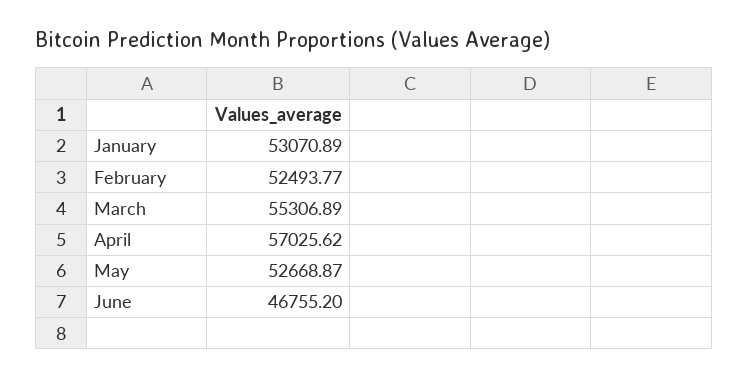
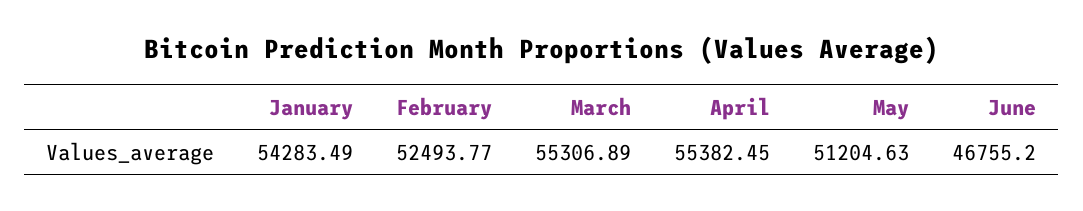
  {
-   "January": 53070.89,
+   "January": 54283.49,
    "February": 52493.77,
    "March": 55306.89,
-   "April": 57025.62,
+   "April": 55382.45,
-   "May": 52668.87,
+   "May": 51204.63,
    "June": 46755.2
  }

